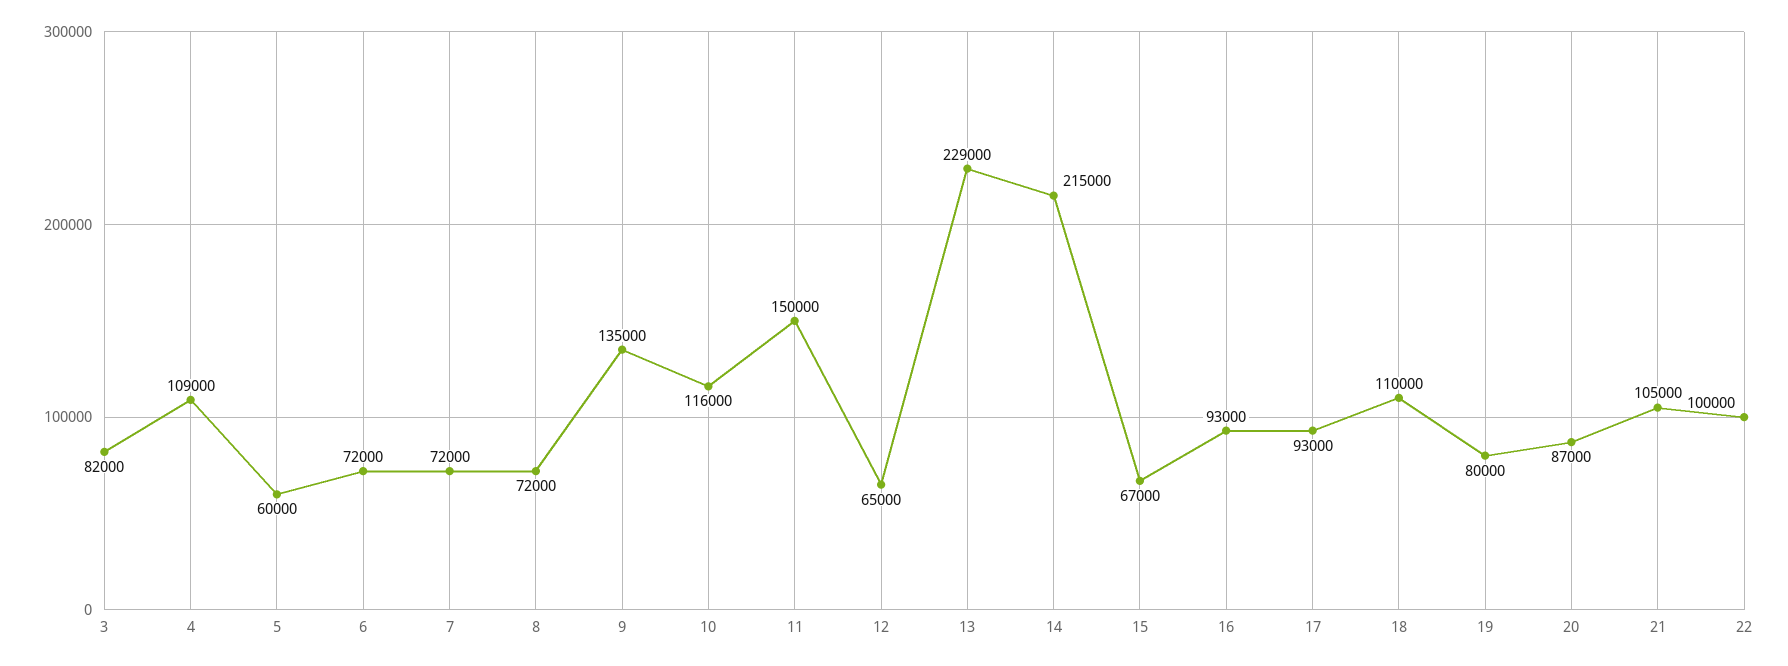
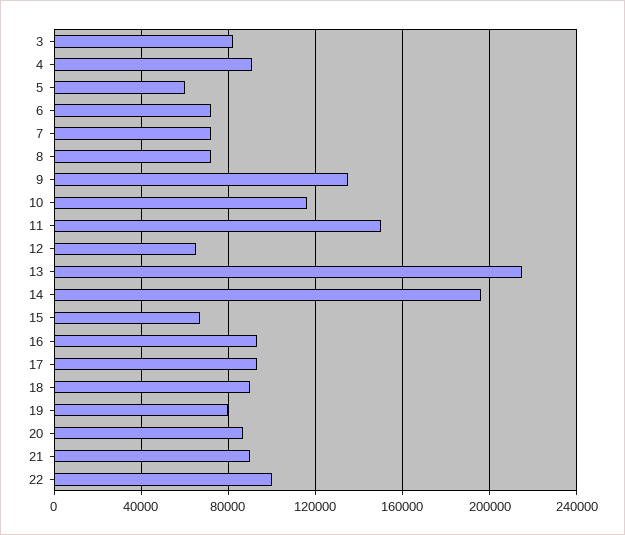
  {
    "3": 82000,
-   "4": 109000,
+   "4": 90000,
    "5": 60000,
    "6": 72000,
    "7": 72000,
    "8": 72000,
    "9": 135000,
    "10": 116000,
    "11": 150000,
    "12": 65000,
-   "13": 229000,
+   "13": 215000,
-   "14": 215000,
+   "14": 195000,
    "15": 67000,
    "16": 93000,
    "17": 93000,
-   "18": 110000,
+   "18": 90000,
    "19": 80000,
    "20": 87000,
-   "21": 105000,
+   "21": 90000,
    "22": 100000
  }

